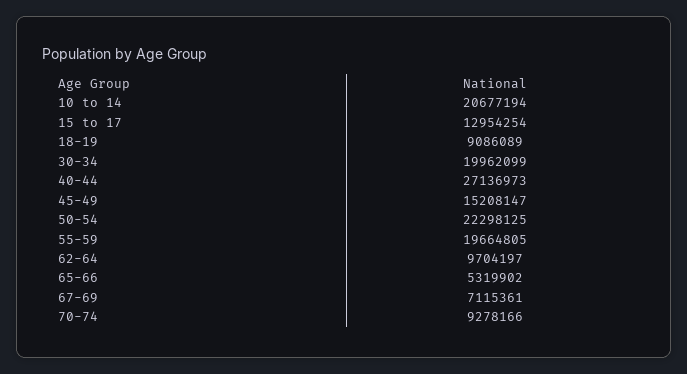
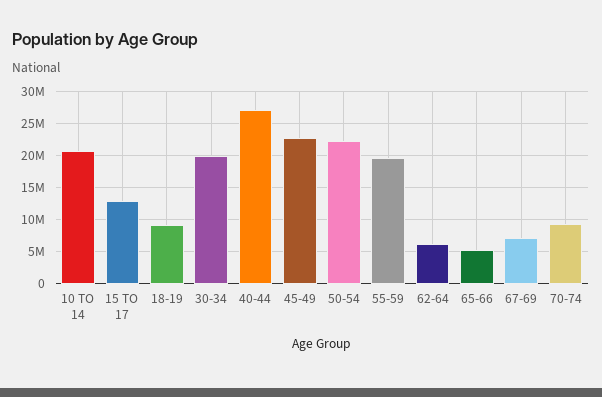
  {
    "10 to 14": 20677194,
    "15 to 17": 12954254,
    "18-19": 9086089,
    "30-34": 19962099,
    "40-44": 27136973,
-   "45-49": 15208147,
+   "45-49": 23000000,
    "50-54": 22298125,
    "55-59": 19664805,
-   "62-64": 9704197,
+   "62-64": 6000000,
    "65-66": 5319902,
    "67-69": 7115361,
    "70-74": 9278166
  }

